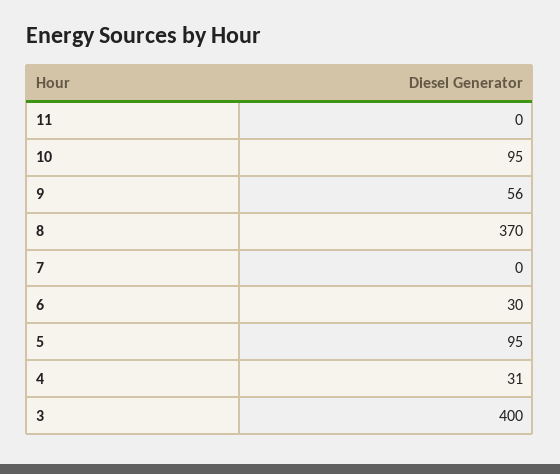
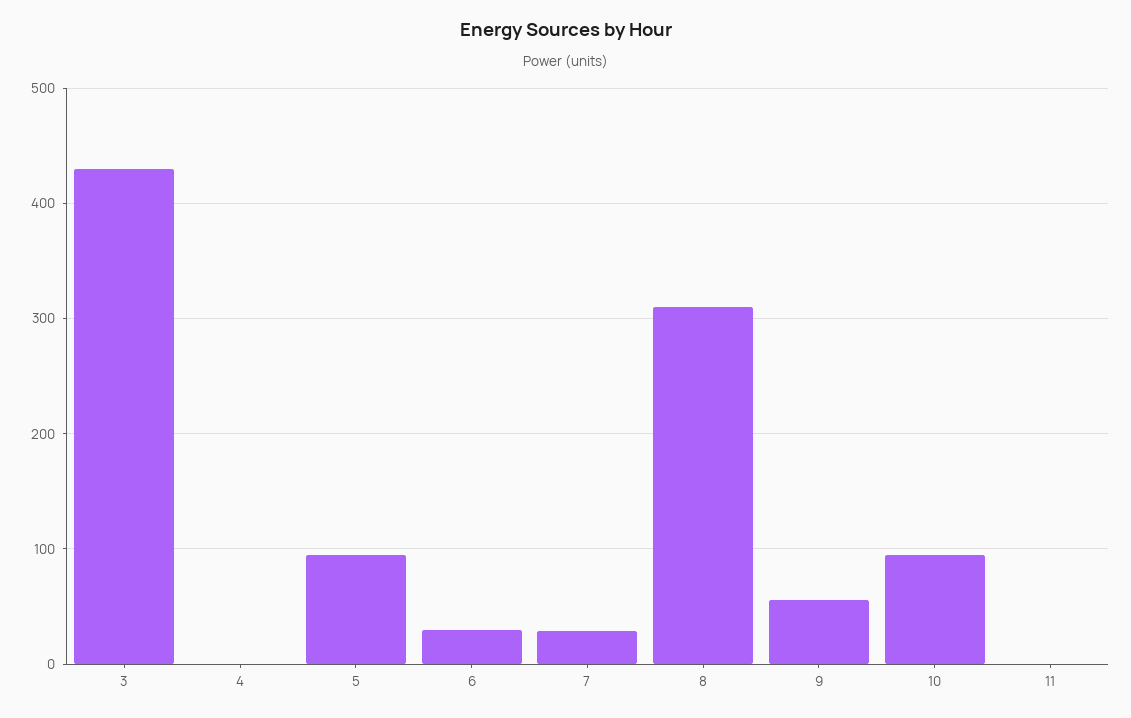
  {
    "11": 0,
    "10": 95,
    "9": 56,
-   "8": 370,
+   "8": 310,
-   "7": 0,
+   "7": 30,
    "6": 30,
    "5": 95,
-   "4": 31,
+   "4": 0,
-   "3": 400
+   "3": 430
  }

